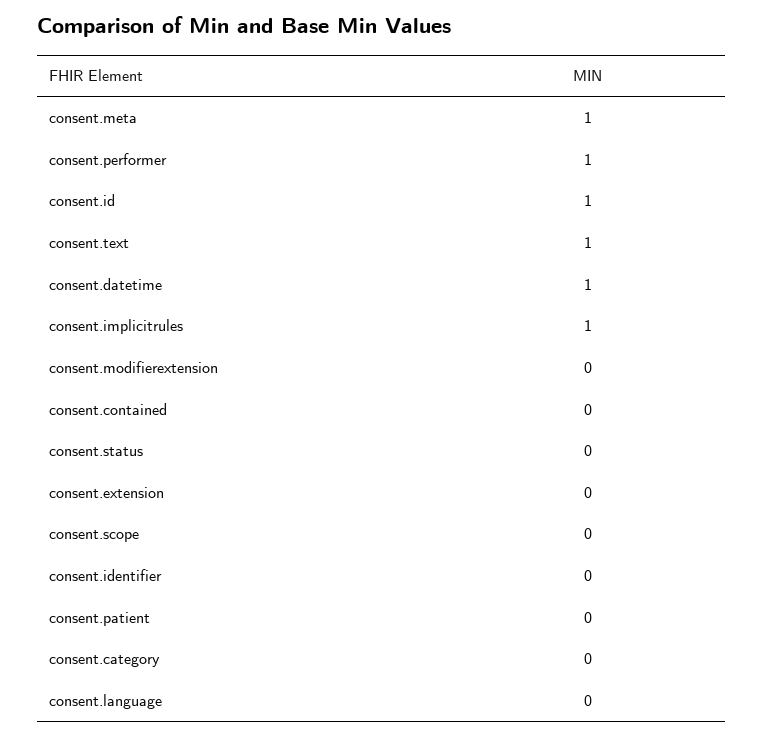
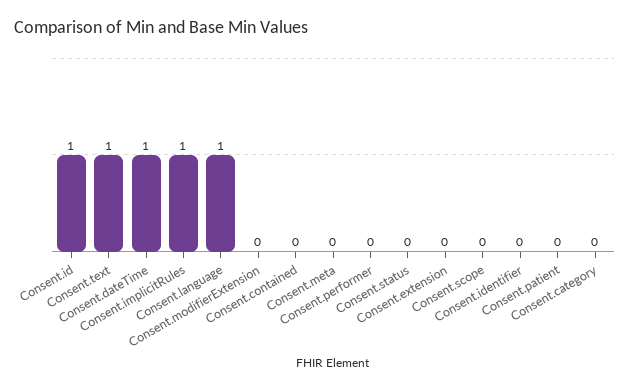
  {
-   "consent.meta": 1,
+   "consent.meta": 0,
-   "consent.performer": 1,
+   "consent.performer": 0,
    "consent.id": 1,
    "consent.text": 1,
    "consent.datetime": 1,
    "consent.implicitrules": 1,
    "consent.modifierextension": 0,
    "consent.contained": 0,
    "consent.status": 0,
    "consent.extension": 0,
    "consent.scope": 0,
    "consent.identifier": 0,
    "consent.patient": 0,
    "consent.category": 0,
-   "consent.language": 0
+   "consent.language": 1
  }

